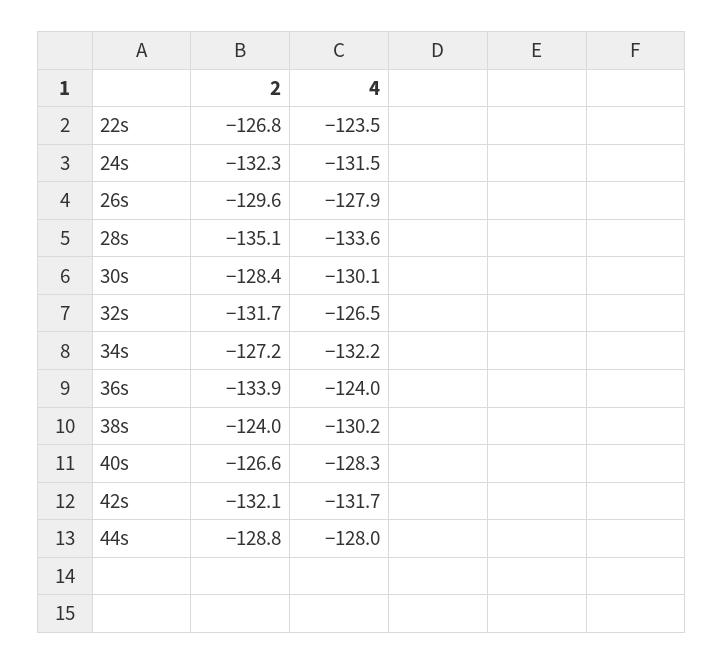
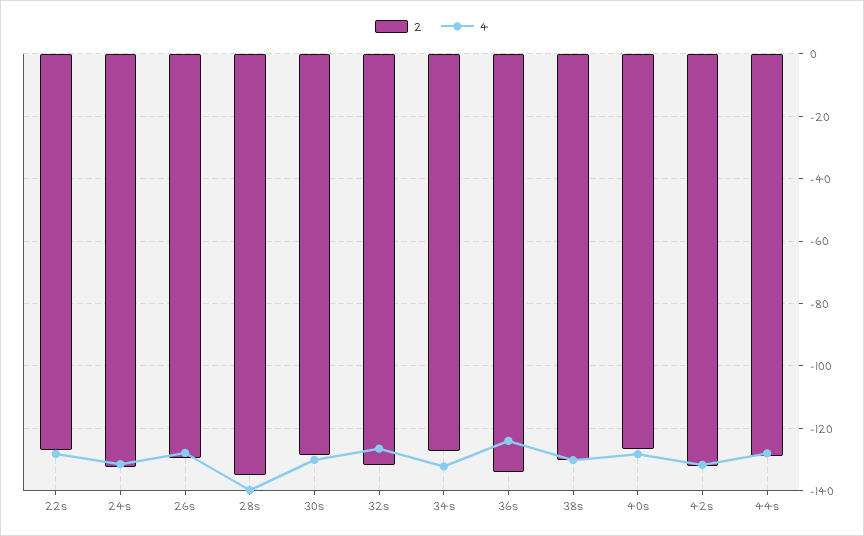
  {
    "2": {
      "22s": -126.8,
      "24s": -132.3,
      "26s": -129.6,
      "28s": -135.1,
      "30s": -128.4,
      "32s": -131.7,
      "34s": -127.2,
      "36s": -133.9,
-     "38s": -124,
+     "38s": -130,
      "40s": -126.6,
      "42s": -132.1,
      "44s": -128.8
    },
    "4": {
-     "22s": -123.5,
+     "22s": -128,
      "24s": -131.5,
      "26s": -127.9,
-     "28s": -133.6,
+     "28s": -140,
      "30s": -130.1,
      "32s": -126.5,
      "34s": -132.2,
      "36s": -124,
      "38s": -130.2,
      "40s": -128.3,
      "42s": -131.7,
      "44s": -128
    }
  }

